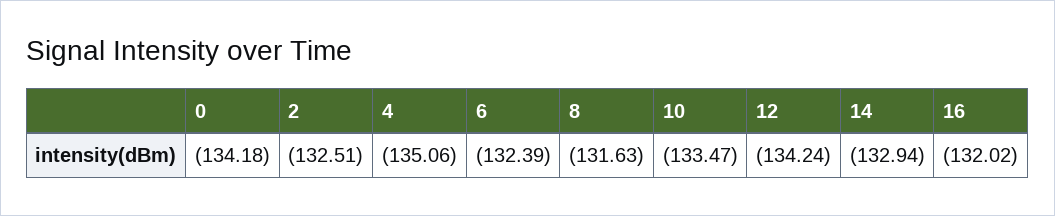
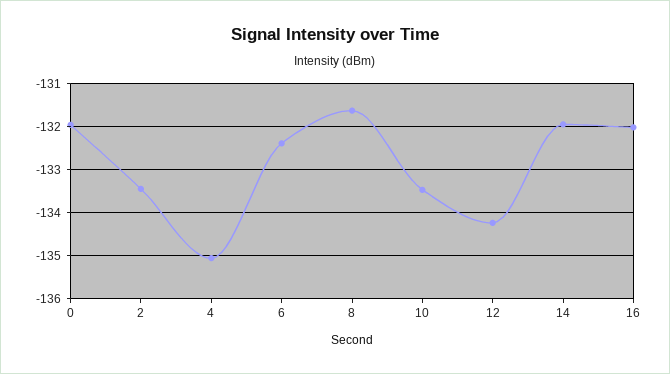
  {
-   "0": -134.18,
+   "0": -132,
-   "2": -132.51,
+   "2": -133.4,
    "4": -135.06,
    "6": -132.39,
    "8": -131.63,
    "10": -133.47,
    "12": -134.24,
-   "14": -132.94,
+   "14": -132,
    "16": -132.02
  }

